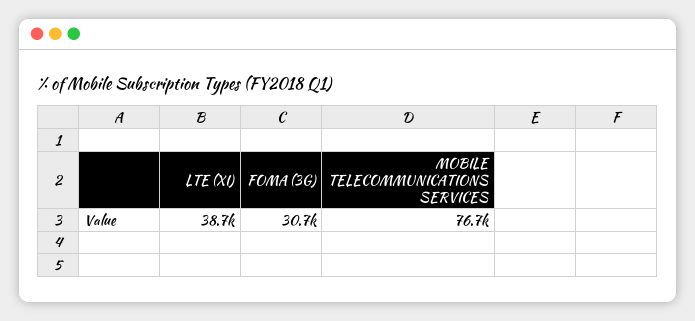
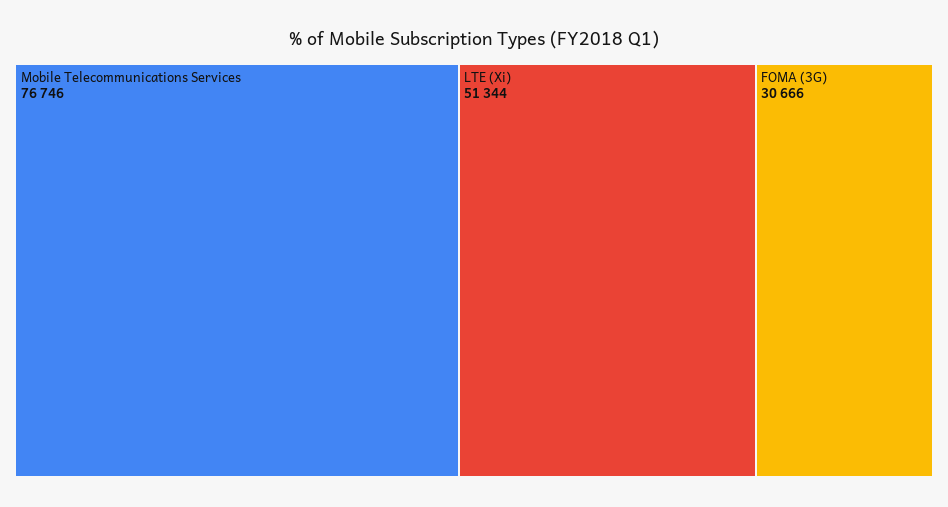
  {
-   "LTE (XI)": 38700,
+   "LTE (XI)": 51344,
    "FOMA (3G)": 30666,
    "MOBILE TELECOMMUNICATIONS SERVICES": 76746
  }

